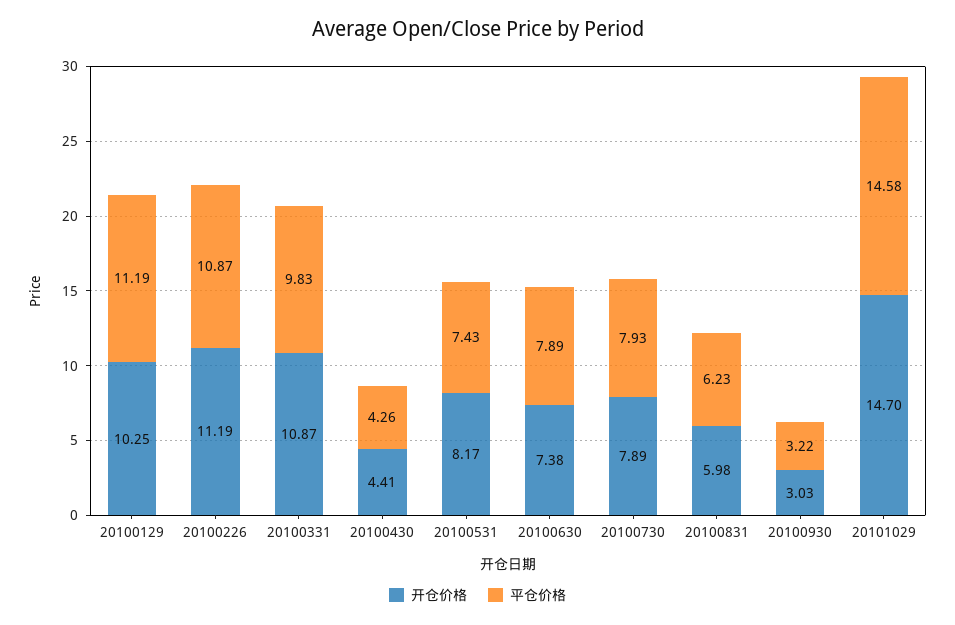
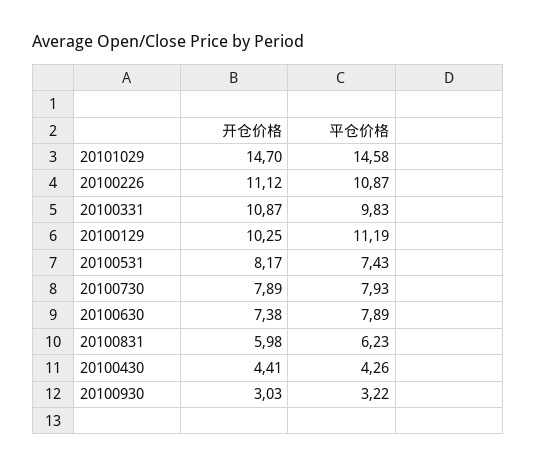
  {
    "开仓价格": {
      "20100129": 10.25,
-     "20100226": 11.19,
+     "20100226": 11.12,
      "20100331": 10.87,
      "20100430": 4.41,
      "20100531": 8.17,
      "20100630": 7.38,
      "20100730": 7.89,
      "20100831": 5.98,
      "20100930": 3.03,
      "20101029": 14.7
    },
    "平仓价格": {
      "20100129": 11.19,
      "20100226": 10.87,
      "20100331": 9.83,
      "20100430": 4.26,
      "20100531": 7.43,
      "20100630": 7.89,
      "20100730": 7.93,
      "20100831": 6.23,
      "20100930": 3.22,
      "20101029": 14.58
    }
  }

